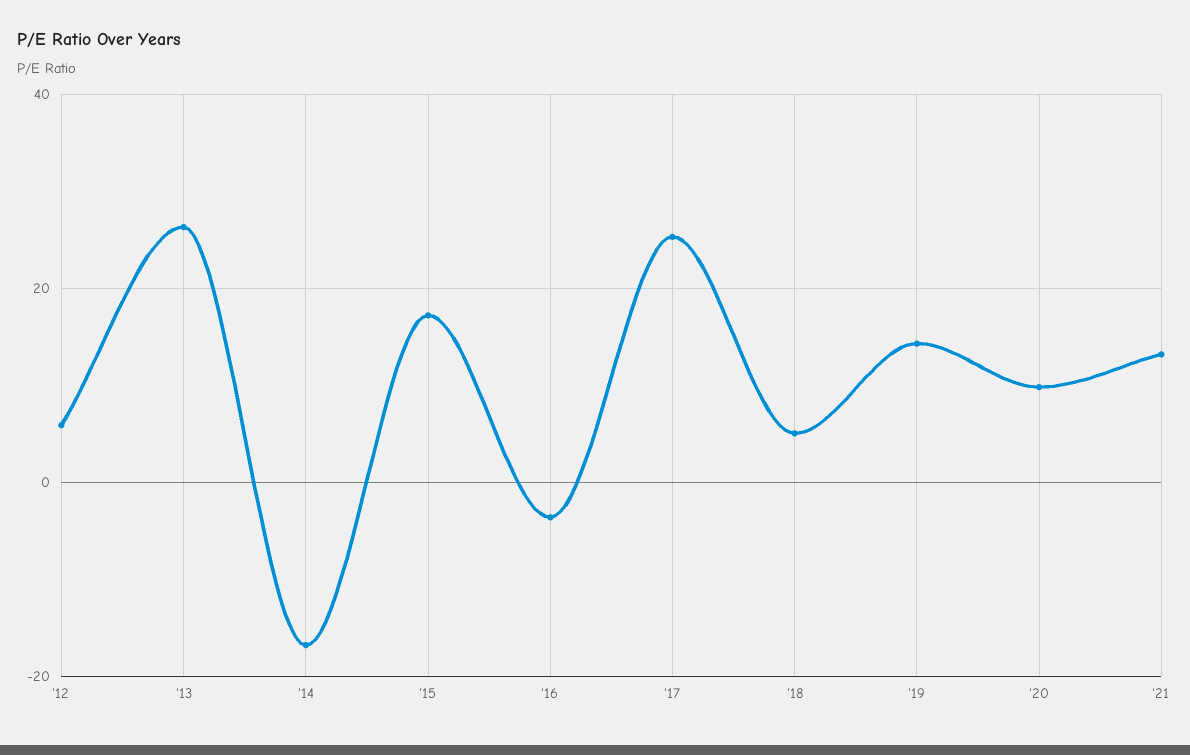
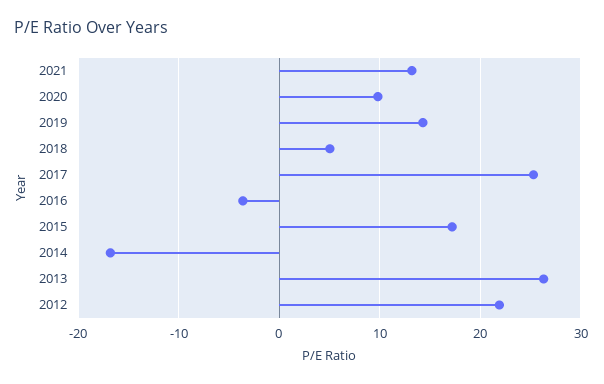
  {
-   "'12": 6,
+   "'12": 22,
    "'13": 26,
    "'14": -17,
    "'15": 17,
    "'16": -4,
    "'17": 25,
    "'18": 5,
    "'19": 14,
    "'20": 10,
    "'21": 13
  }

